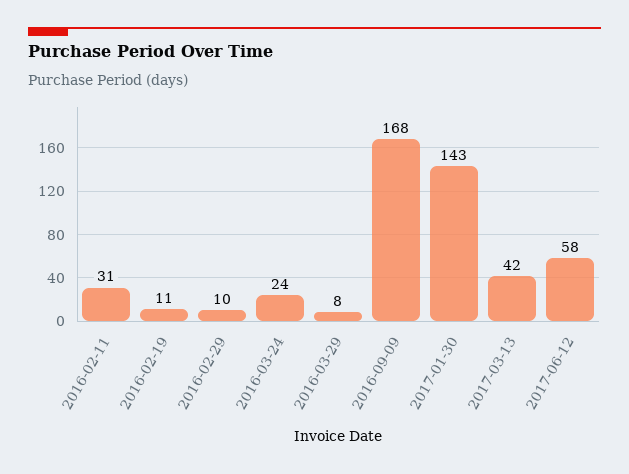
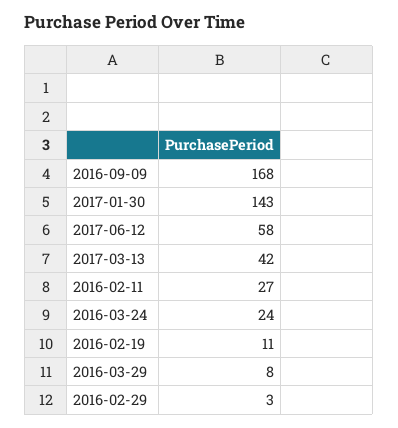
  {
-   "2016-02-11": 31,
+   "2016-02-11": 27,
    "2016-02-19": 11,
-   "2016-02-29": 10,
+   "2016-02-29": 3,
    "2016-03-24": 24,
    "2016-03-29": 8,
    "2016-09-09": 168,
    "2017-01-30": 143,
    "2017-03-13": 42,
    "2017-06-12": 58
  }

